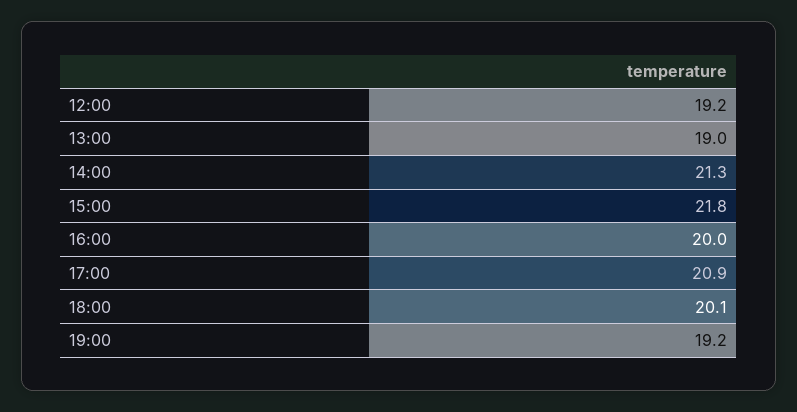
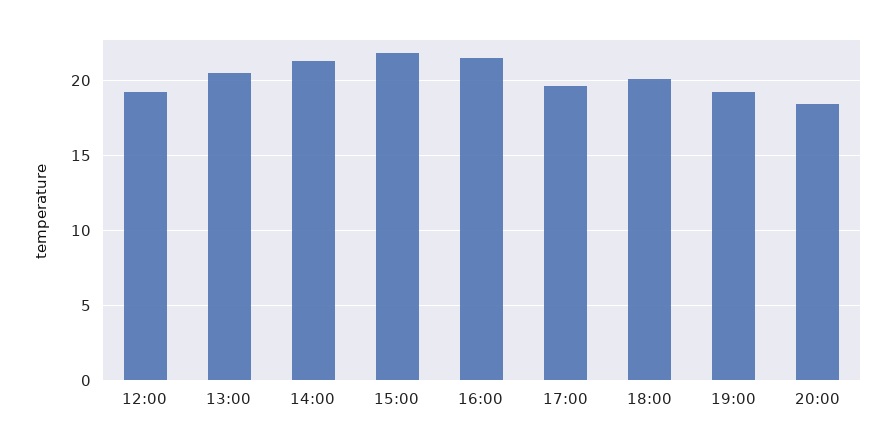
  {
    "12:00": 19.2,
-   "13:00": 19,
+   "13:00": 20.5,
    "14:00": 21.3,
    "15:00": 21.8,
-   "16:00": 20,
+   "16:00": 21.5,
-   "17:00": 20.9,
+   "17:00": 19.5,
    "18:00": 20.1,
-   "19:00": 19.2
+   "19:00": 19.2,
+   "20:00": 18.5
  }

